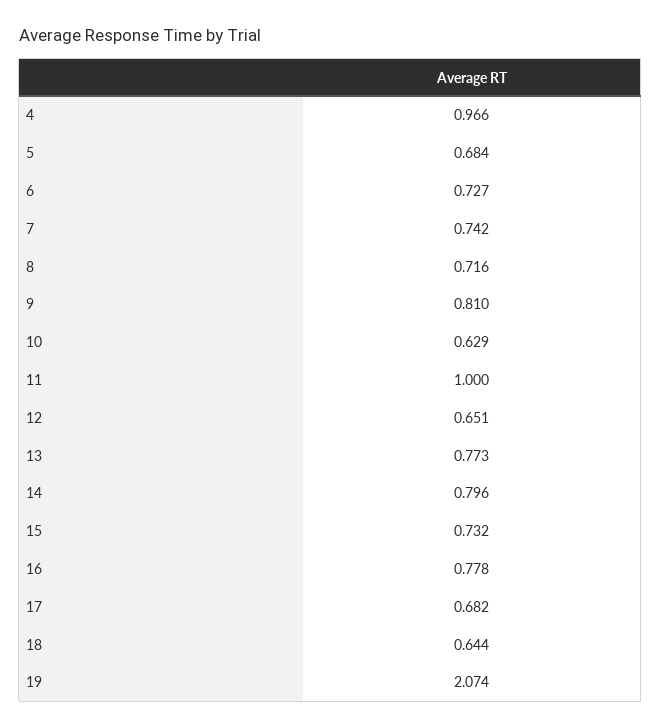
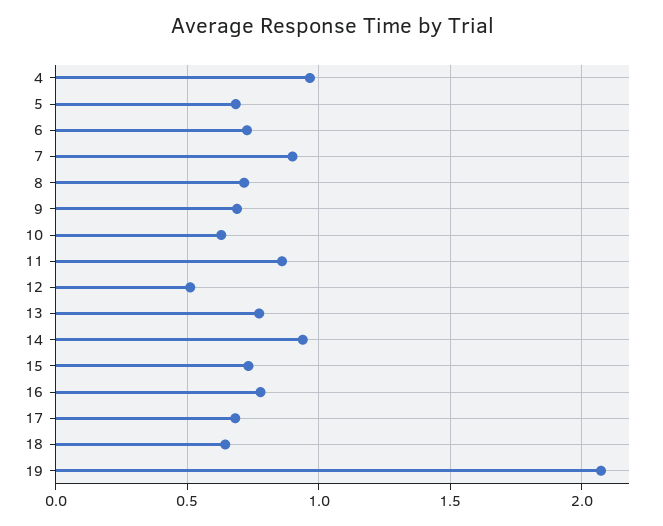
  {
    "4": 0.966,
    "5": 0.684,
    "6": 0.727,
-   "7": 0.742,
+   "7": 0.9,
    "8": 0.716,
-   "9": 0.81,
+   "9": 0.7,
    "10": 0.629,
-   "11": 1,
+   "11": 0.85,
-   "12": 0.651,
+   "12": 0.5,
    "13": 0.773,
-   "14": 0.796,
+   "14": 0.95,
    "15": 0.732,
    "16": 0.778,
    "17": 0.682,
    "18": 0.644,
    "19": 2.074
  }

